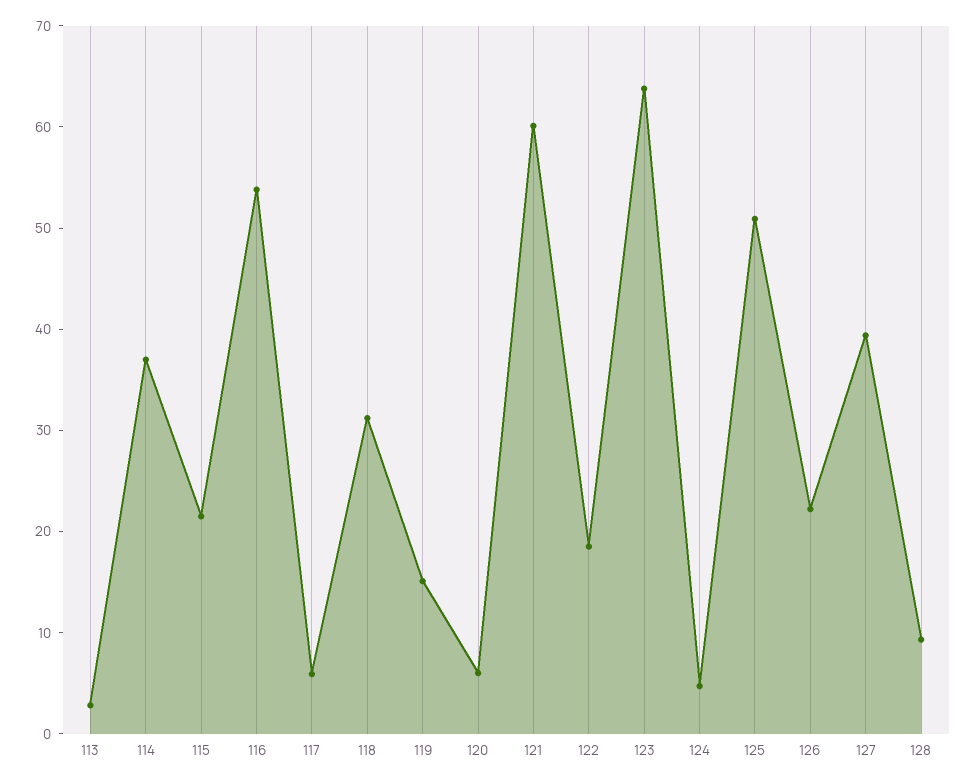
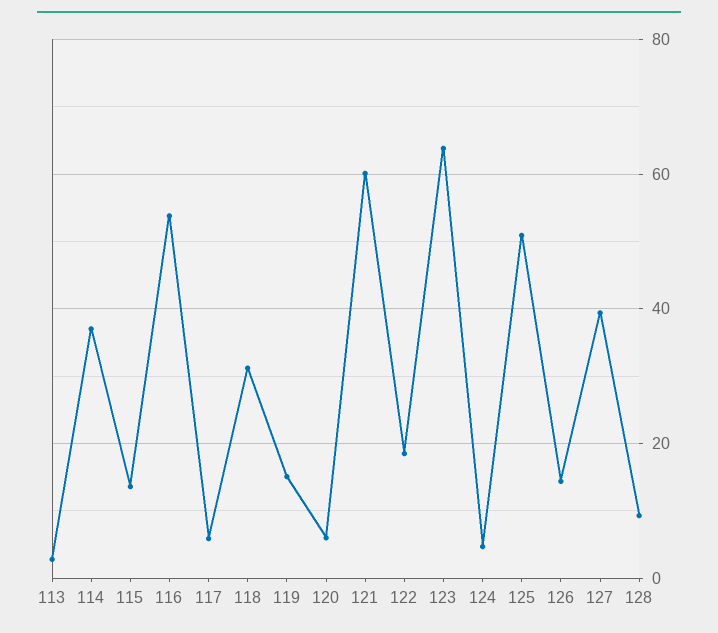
  {
    "113": 2,
    "114": 38,
-   "115": 22,
+   "115": 14,
    "116": 54,
    "117": 6,
    "118": 32,
    "119": 16,
    "120": 6,
    "121": 60,
    "122": 18,
    "123": 64,
    "124": 4,
    "125": 50,
-   "126": 22,
+   "126": 14,
    "127": 40,
    "128": 10
  }

